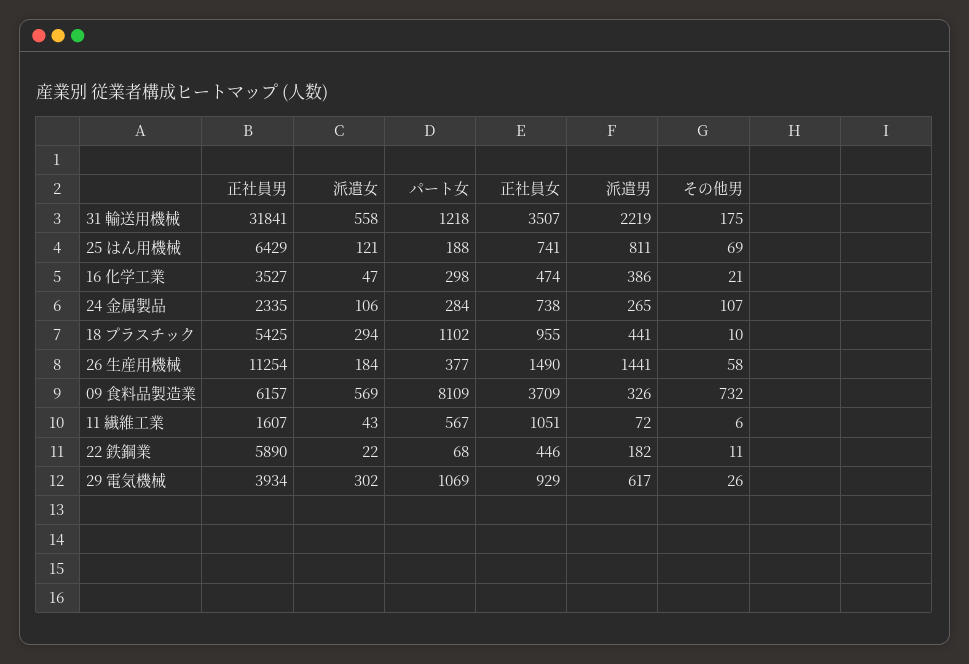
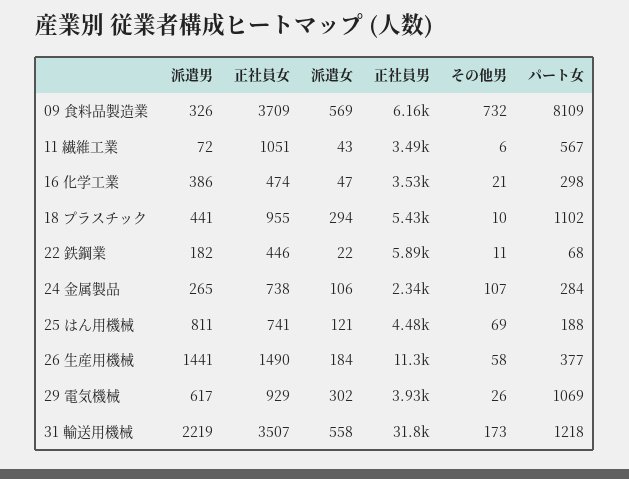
  {
    "正社員男": {
      "31 輸送用機械": 31841,
-     "25 はん用機械": 6429,
+     "25 はん用機械": 4480,
      "16 化学工業": 3527,
      "24 金属製品": 2335,
      "18 プラスチック": 5425,
      "26 生産用機械": 11254,
      "09 食料品製造業": 6157,
-     "11 繊維工業": 1607,
+     "11 繊維工業": 3490,
      "22 鉄鋼業": 5890,
      "29 電気機械": 3934
    },
    "派遣女": {
      "31 輸送用機械": 558,
      "25 はん用機械": 121,
      "16 化学工業": 47,
      "24 金属製品": 106,
      "18 プラスチック": 294,
      "26 生産用機械": 184,
      "09 食料品製造業": 569,
      "11 繊維工業": 43,
      "22 鉄鋼業": 22,
      "29 電気機械": 302
    },
    "パート女": {
      "31 輸送用機械": 1218,
      "25 はん用機械": 188,
      "16 化学工業": 298,
      "24 金属製品": 284,
      "18 プラスチック": 1102,
      "26 生産用機械": 377,
      "09 食料品製造業": 8109,
      "11 繊維工業": 567,
      "22 鉄鋼業": 68,
      "29 電気機械": 1069
    },
    "正社員女": {
      "31 輸送用機械": 3507,
      "25 はん用機械": 741,
      "16 化学工業": 474,
      "24 金属製品": 738,
      "18 プラスチック": 955,
      "26 生産用機械": 1490,
      "09 食料品製造業": 3709,
      "11 繊維工業": 1051,
      "22 鉄鋼業": 446,
      "29 電気機械": 929
    },
    "派遣男": {
      "31 輸送用機械": 2219,
      "25 はん用機械": 811,
      "16 化学工業": 386,
      "24 金属製品": 265,
      "18 プラスチック": 441,
      "26 生産用機械": 1441,
      "09 食料品製造業": 326,
      "11 繊維工業": 72,
      "22 鉄鋼業": 182,
      "29 電気機械": 617
    },
    "その他男": {
-     "31 輸送用機械": 175,
+     "31 輸送用機械": 173,
      "25 はん用機械": 69,
      "16 化学工業": 21,
      "24 金属製品": 107,
      "18 プラスチック": 10,
      "26 生産用機械": 58,
      "09 食料品製造業": 732,
      "11 繊維工業": 6,
      "22 鉄鋼業": 11,
      "29 電気機械": 26
    }
  }

